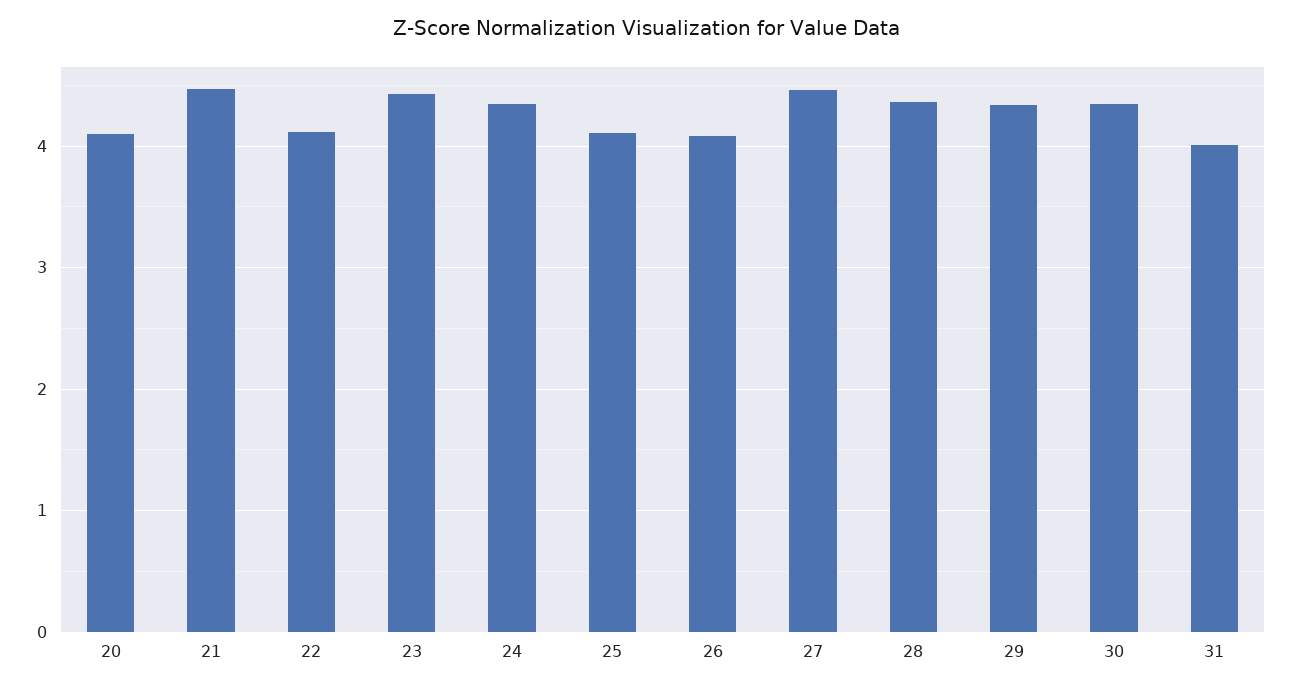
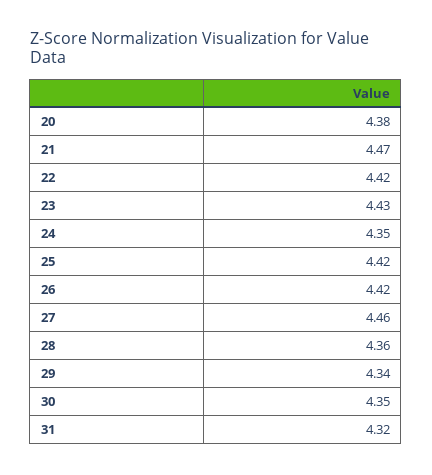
  {
-   "20": 4.1,
+   "20": 4.38,
    "21": 4.47,
-   "22": 4.1,
+   "22": 4.42,
    "23": 4.43,
    "24": 4.35,
-   "25": 4.1,
+   "25": 4.42,
-   "26": 4.1,
+   "26": 4.42,
    "27": 4.46,
    "28": 4.36,
    "29": 4.34,
    "30": 4.35,
-   "31": 4
+   "31": 4.32
  }

